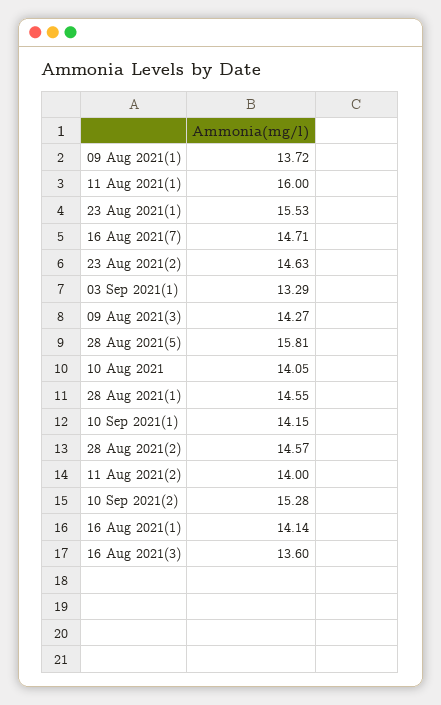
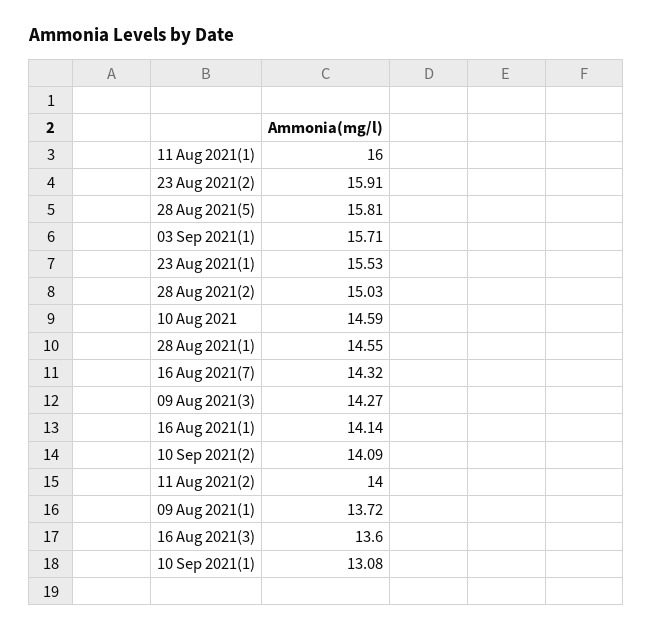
  {
    "09 Aug 2021(1)": 13.72,
    "11 Aug 2021(1)": 16,
    "23 Aug 2021(1)": 15.53,
-   "16 Aug 2021(7)": 14.71,
+   "16 Aug 2021(7)": 14.32,
-   "23 Aug 2021(2)": 14.63,
+   "23 Aug 2021(2)": 15.91,
-   "03 Sep 2021(1)": 13.29,
+   "03 Sep 2021(1)": 15.71,
    "09 Aug 2021(3)": 14.27,
    "28 Aug 2021(5)": 15.81,
-   "10 Aug 2021": 14.05,
+   "10 Aug 2021": 14.59,
    "28 Aug 2021(1)": 14.55,
-   "10 Sep 2021(1)": 14.15,
+   "10 Sep 2021(1)": 13.08,
-   "28 Aug 2021(2)": 14.57,
+   "28 Aug 2021(2)": 15.03,
    "11 Aug 2021(2)": 14,
-   "10 Sep 2021(2)": 15.28,
+   "10 Sep 2021(2)": 14.09,
    "16 Aug 2021(1)": 14.14,
    "16 Aug 2021(3)": 13.6
  }

